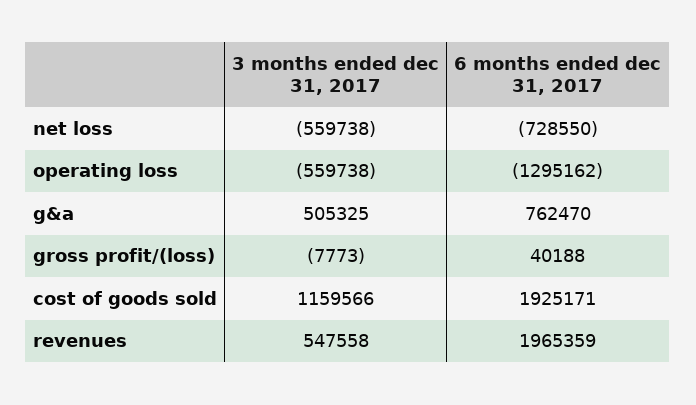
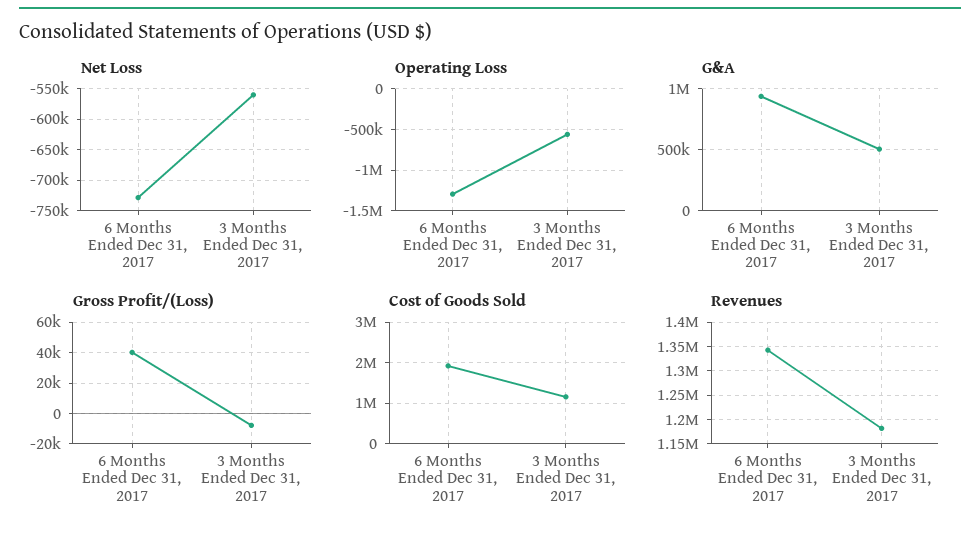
  {
    "net loss": {
      "3 months ended dec 31, 2017": -559738,
      "6 months ended dec 31, 2017": -728550
    },
    "operating loss": {
      "3 months ended dec 31, 2017": -559738,
      "6 months ended dec 31, 2017": -1295162
    },
    "g&a": {
      "3 months ended dec 31, 2017": 505325,
-     "6 months ended dec 31, 2017": 762470
+     "6 months ended dec 31, 2017": 950000
    },
    "gross profit/(loss)": {
      "3 months ended dec 31, 2017": -7773,
      "6 months ended dec 31, 2017": 40188
    },
    "cost of goods sold": {
      "3 months ended dec 31, 2017": 1159566,
      "6 months ended dec 31, 2017": 1925171
    },
    "revenues": {
-     "3 months ended dec 31, 2017": 547558,
+     "3 months ended dec 31, 2017": 1175000,
-     "6 months ended dec 31, 2017": 1965359
+     "6 months ended dec 31, 2017": 1350000
    }
  }

